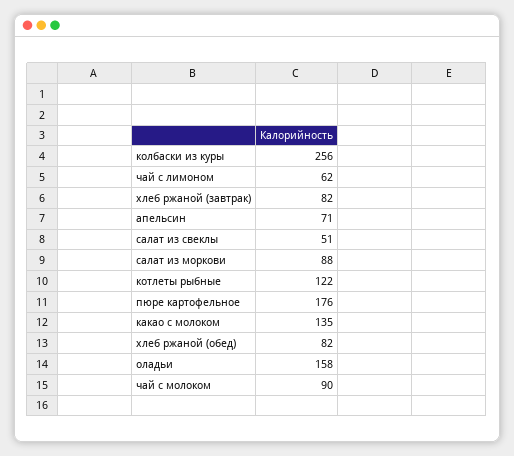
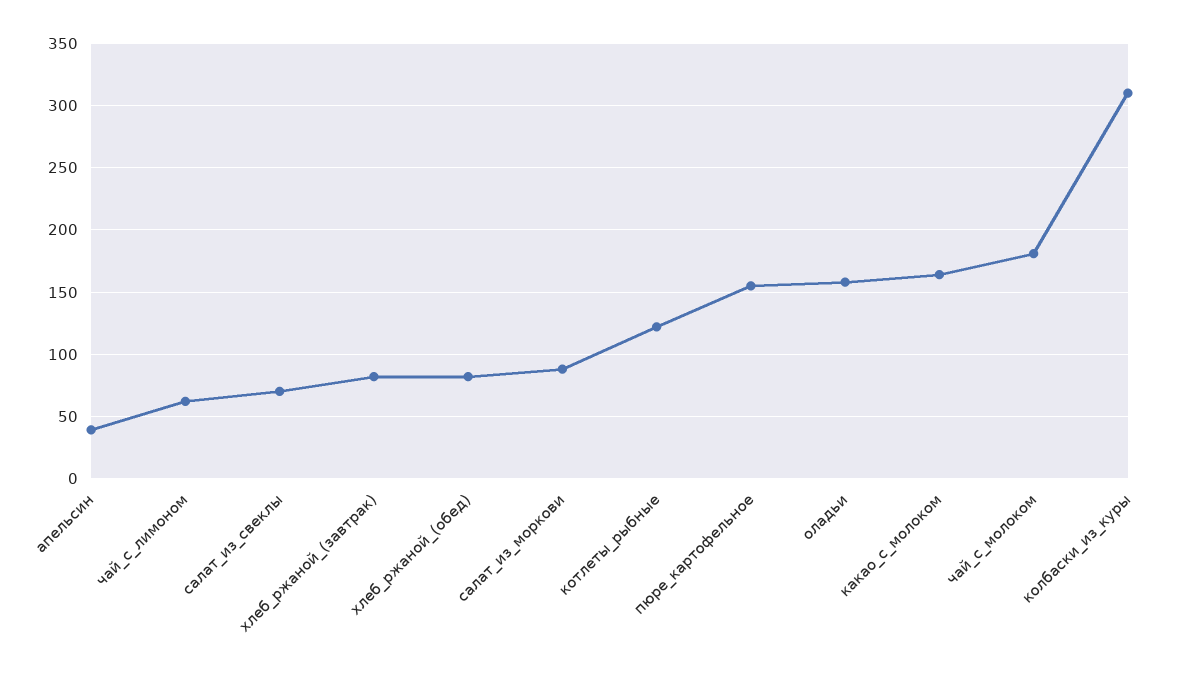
  {
-   "колбаски из куры": 256,
+   "колбаски из куры": 310,
    "чай с лимоном": 62,
    "хлеб ржаной (завтрак)": 82,
-   "апельсин": 71,
+   "апельсин": 40,
-   "салат из свеклы": 51,
+   "салат из свеклы": 70,
    "салат из моркови": 88,
    "котлеты рыбные": 122,
-   "пюре картофельное": 176,
+   "пюре картофельное": 155,
-   "какао с молоком": 135,
+   "какао с молоком": 165,
    "хлеб ржаной (обед)": 82,
    "оладьи": 158,
-   "чай с молоком": 90
+   "чай с молоком": 180
  }

